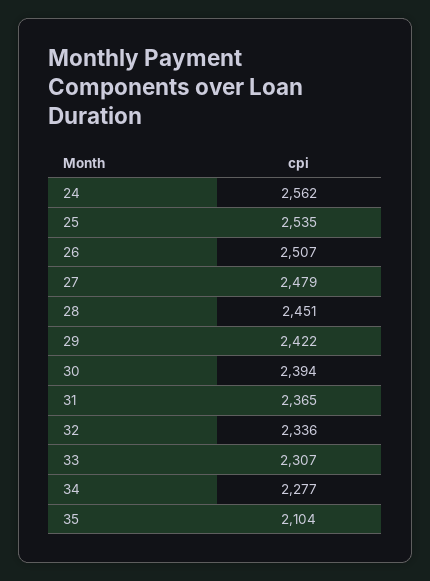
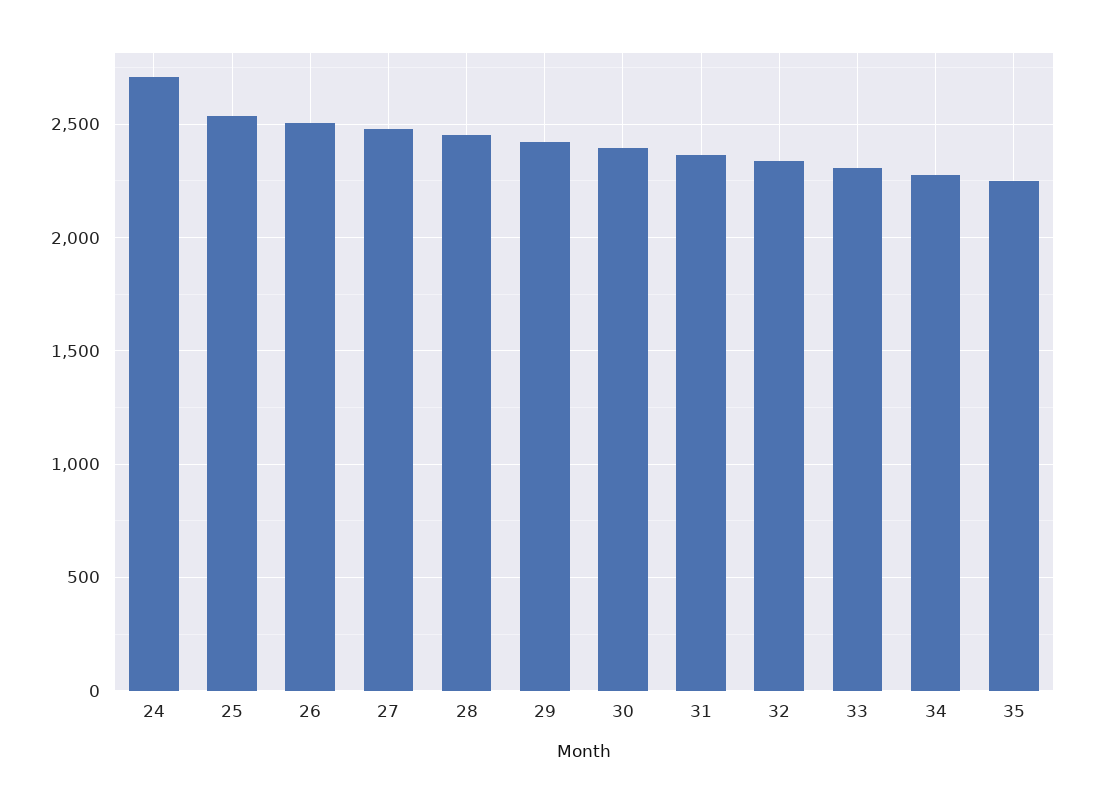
  {
-   "24": 2562,
+   "24": 2700,
    "25": 2535,
    "26": 2507,
    "27": 2479,
    "28": 2451,
    "29": 2422,
    "30": 2394,
    "31": 2365,
    "32": 2336,
    "33": 2307,
    "34": 2277,
-   "35": 2104
+   "35": 2250
  }

